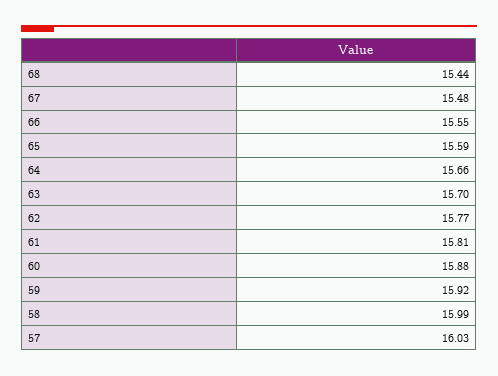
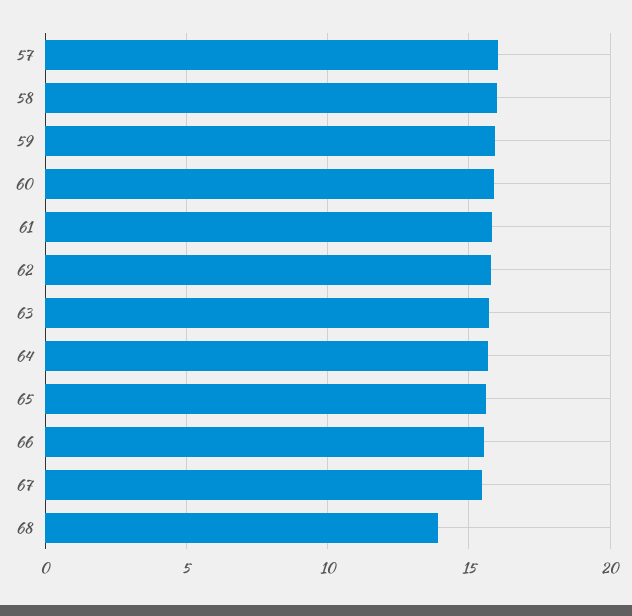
  {
-   "68": 15.44,
+   "68": 14,
    "67": 15.48,
    "66": 15.55,
    "65": 15.59,
    "64": 15.66,
    "63": 15.7,
    "62": 15.77,
    "61": 15.81,
    "60": 15.88,
    "59": 15.92,
    "58": 15.99,
    "57": 16.03
  }

